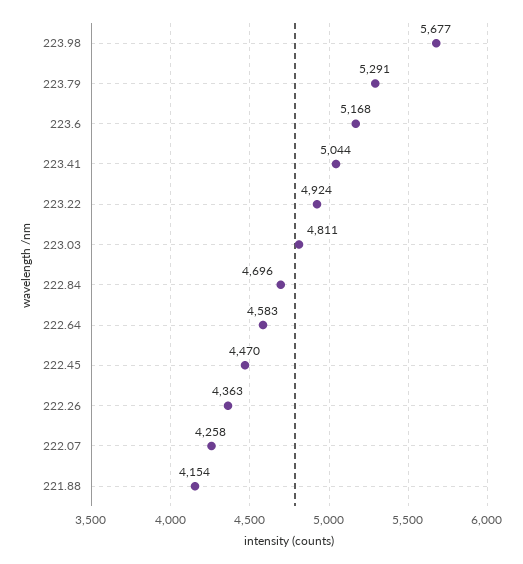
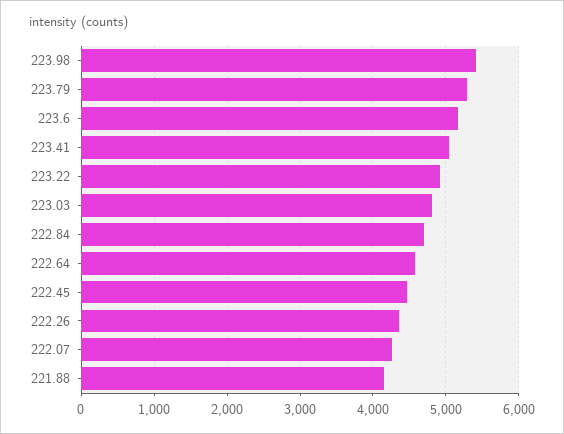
  {
-   "223.98": 5677,
+   "223.98": 5400,
    "223.79": 5291,
    "223.6": 5168,
    "223.41": 5044,
    "223.22": 4924,
    "223.03": 4811,
    "222.84": 4696,
    "222.64": 4583,
    "222.45": 4470,
    "222.26": 4363,
    "222.07": 4258,
    "221.88": 4154
  }

